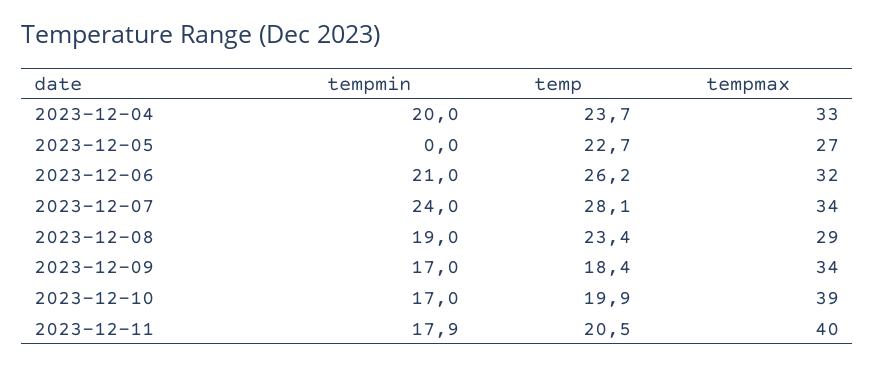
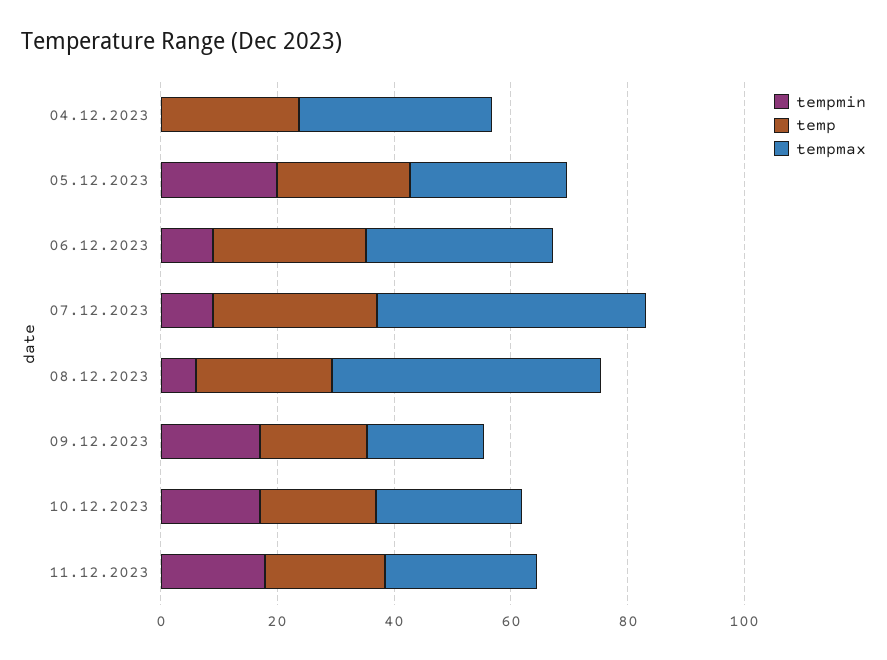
  {
    "tempmin": {
-     "2023-12-04": 20,
+     "2023-12-04": 0,
-     "2023-12-05": 0,
+     "2023-12-05": 20,
-     "2023-12-06": 21,
+     "2023-12-06": 10,
-     "2023-12-07": 24,
+     "2023-12-07": 10,
-     "2023-12-08": 19,
+     "2023-12-08": 5,
      "2023-12-09": 17,
      "2023-12-10": 17,
      "2023-12-11": 17.9
    },
    "temp": {
      "2023-12-04": 23.7,
      "2023-12-05": 22.7,
      "2023-12-06": 26.2,
      "2023-12-07": 28.1,
      "2023-12-08": 23.4,
      "2023-12-09": 18.4,
      "2023-12-10": 19.9,
      "2023-12-11": 20.5
    },
    "tempmax": {
      "2023-12-04": 33,
      "2023-12-05": 27,
      "2023-12-06": 32,
-     "2023-12-07": 34,
+     "2023-12-07": 45,
-     "2023-12-08": 29,
+     "2023-12-08": 45,
-     "2023-12-09": 34,
+     "2023-12-09": 20,
-     "2023-12-10": 39,
+     "2023-12-10": 25,
-     "2023-12-11": 40
+     "2023-12-11": 25
    }
  }

